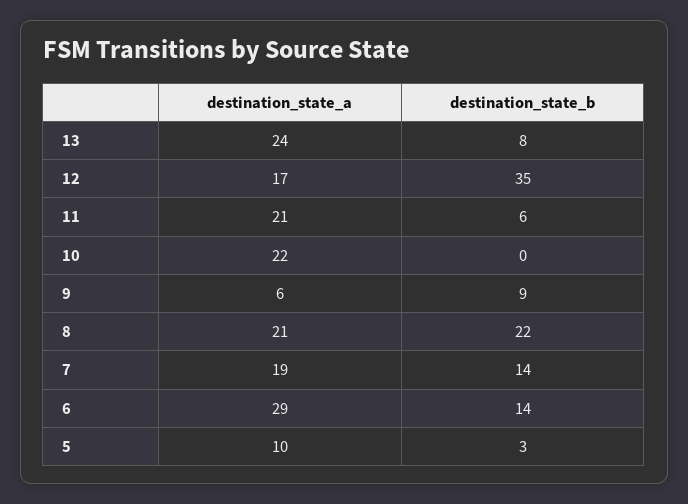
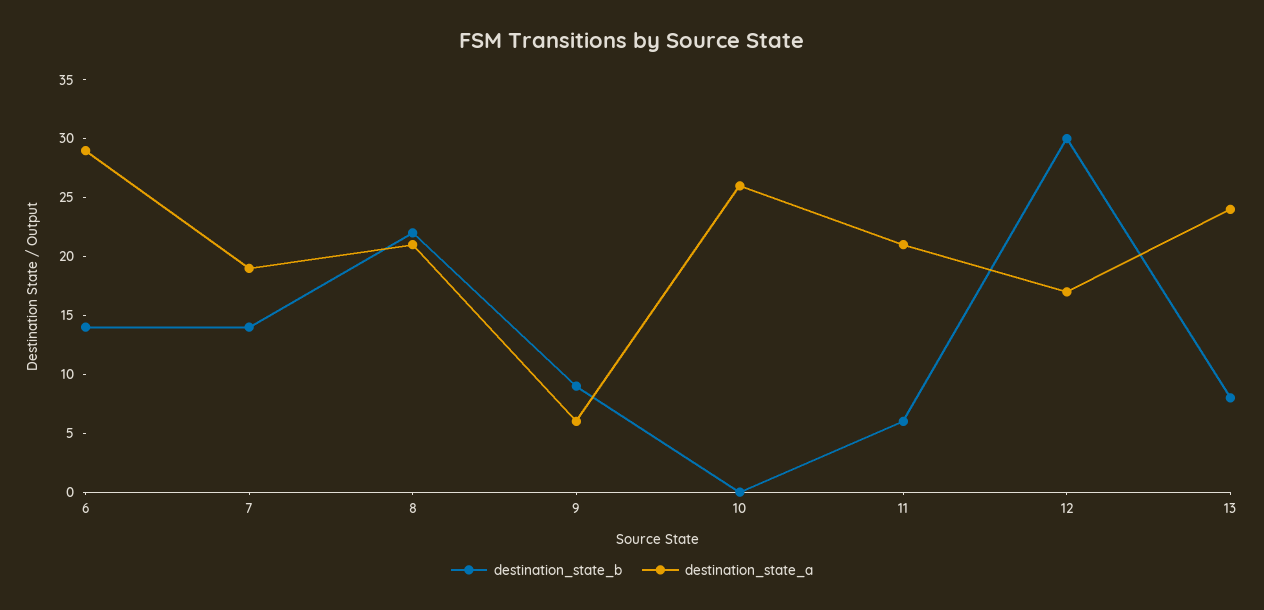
  {
    "destination_state_a": {
      "13": 24,
      "12": 17,
      "11": 21,
-     "10": 22,
+     "10": 26,
      "9": 6,
      "8": 21,
      "7": 19,
-     "6": 29,
+     "6": 29
-     "5": 10
    },
    "destination_state_b": {
      "13": 8,
-     "12": 35,
+     "12": 30,
      "11": 6,
      "10": 0,
      "9": 9,
      "8": 22,
      "7": 14,
-     "6": 14,
+     "6": 14
-     "5": 3
    }
  }

